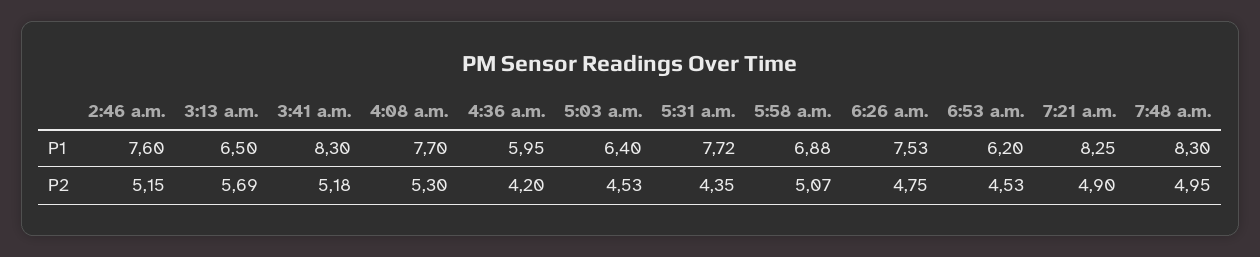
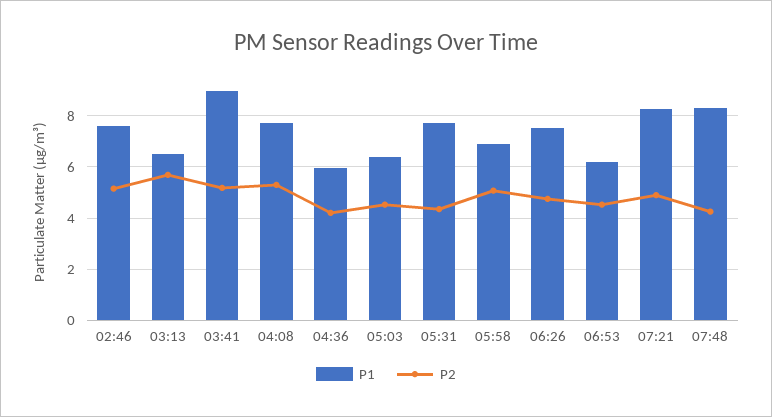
  {
    "P1": {
      "2:46 a.m.": 7.6,
      "3:13 a.m.": 6.5,
-     "3:41 a.m.": 8.3,
+     "3:41 a.m.": 9,
      "4:08 a.m.": 7.7,
      "4:36 a.m.": 5.95,
      "5:03 a.m.": 6.4,
      "5:31 a.m.": 7.72,
      "5:58 a.m.": 6.88,
      "6:26 a.m.": 7.53,
      "6:53 a.m.": 6.2,
      "7:21 a.m.": 8.25,
      "7:48 a.m.": 8.3
    },
    "P2": {
      "2:46 a.m.": 5.15,
      "3:13 a.m.": 5.69,
      "3:41 a.m.": 5.18,
      "4:08 a.m.": 5.3,
      "4:36 a.m.": 4.2,
      "5:03 a.m.": 4.53,
      "5:31 a.m.": 4.35,
      "5:58 a.m.": 5.07,
      "6:26 a.m.": 4.75,
      "6:53 a.m.": 4.53,
      "7:21 a.m.": 4.9,
-     "7:48 a.m.": 4.95
+     "7:48 a.m.": 4.25
    }
  }

